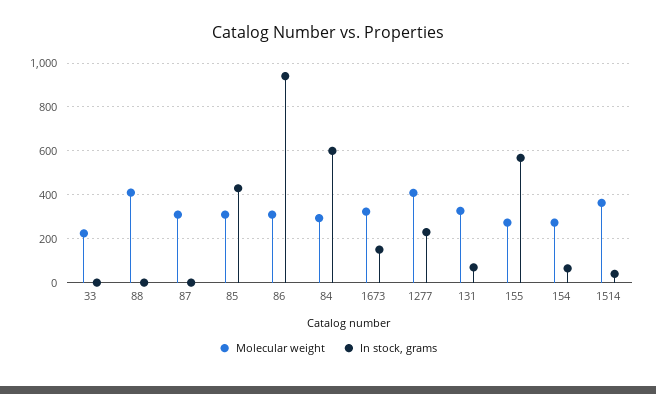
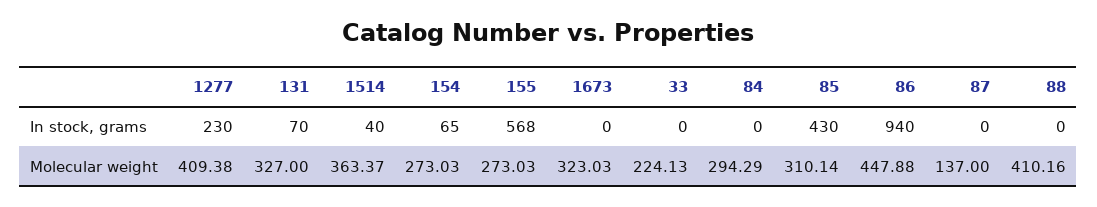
  {
    "Molecular weight": {
      "33": 224.13,
      "88": 410.16,
-     "87": 300,
+     "87": 137,
      "85": 310.14,
-     "86": 300,
+     "86": 447.88,
      "84": 294.29,
      "1673": 323.03,
      "1277": 409.38,
      "131": 327,
      "155": 273.03,
      "154": 273.03,
      "1514": 363.37
    },
    "In stock, grams": {
      "33": 0,
      "88": 0,
      "87": 0,
      "85": 430,
      "86": 940,
-     "84": 600,
+     "84": 0,
-     "1673": 150,
+     "1673": 0,
      "1277": 230,
      "131": 70,
      "155": 568,
      "154": 65,
      "1514": 40
    }
  }

